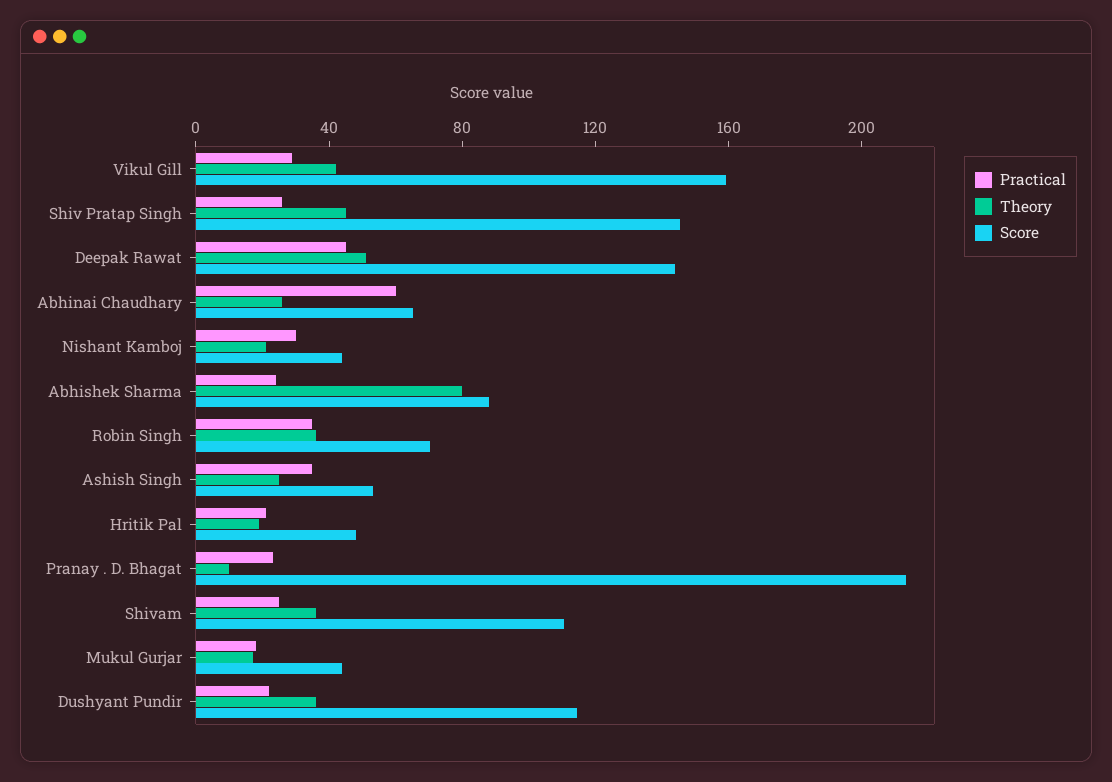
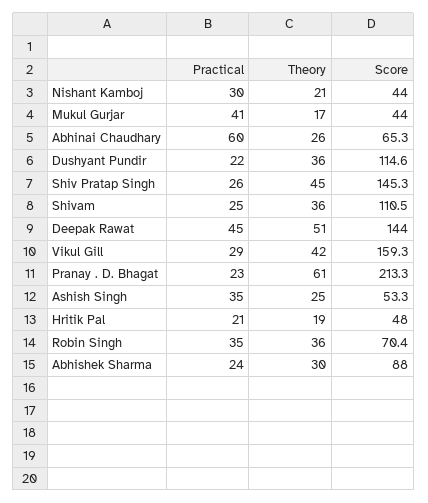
  {
    "Practical": {
      "Vikul Gill": 29,
      "Shiv Pratap Singh": 26,
      "Deepak Rawat": 45,
      "Abhinai Chaudhary": 60,
      "Nishant Kamboj": 30,
      "Abhishek Sharma": 24,
      "Robin Singh": 35,
      "Ashish Singh": 35,
      "Hritik Pal": 21,
      "Pranay . D. Bhagat": 23,
      "Shivam": 25,
-     "Mukul Gurjar": 20,
+     "Mukul Gurjar": 41,
      "Dushyant Pundir": 22
    },
    "Theory": {
      "Vikul Gill": 42,
      "Shiv Pratap Singh": 45,
      "Deepak Rawat": 51,
      "Abhinai Chaudhary": 26,
      "Nishant Kamboj": 21,
-     "Abhishek Sharma": 80,
+     "Abhishek Sharma": 30,
      "Robin Singh": 36,
      "Ashish Singh": 25,
      "Hritik Pal": 19,
-     "Pranay . D. Bhagat": 10,
+     "Pranay . D. Bhagat": 61,
      "Shivam": 36,
      "Mukul Gurjar": 17,
      "Dushyant Pundir": 36
    },
    "Score": {
      "Vikul Gill": 159.3,
      "Shiv Pratap Singh": 145.3,
      "Deepak Rawat": 144,
      "Abhinai Chaudhary": 65.3,
      "Nishant Kamboj": 44,
      "Abhishek Sharma": 88,
      "Robin Singh": 70.4,
      "Ashish Singh": 53.3,
      "Hritik Pal": 48,
      "Pranay . D. Bhagat": 213.3,
      "Shivam": 110.5,
      "Mukul Gurjar": 44,
      "Dushyant Pundir": 114.6
    }
  }

